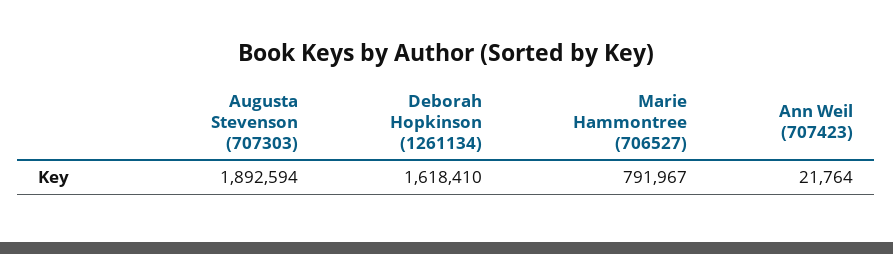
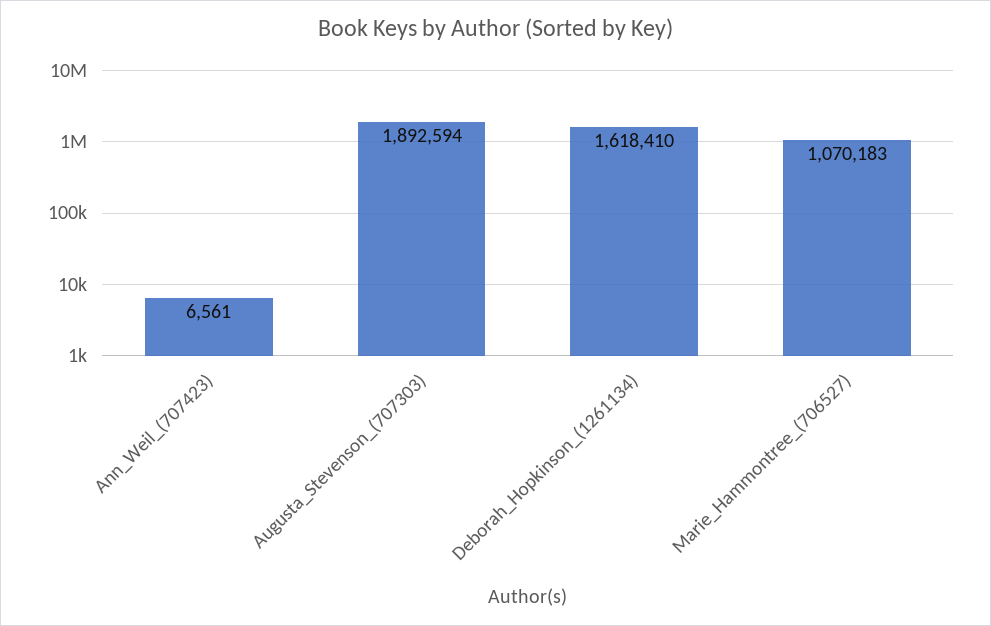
  {
    "Augusta Stevenson (707303)": 1892594,
    "Deborah Hopkinson (1261134)": 1618410,
-   "Marie Hammontree (706527)": 791967,
+   "Marie Hammontree (706527)": 1070183,
-   "Ann Weil (707423)": 21764
+   "Ann Weil (707423)": 6561
  }

